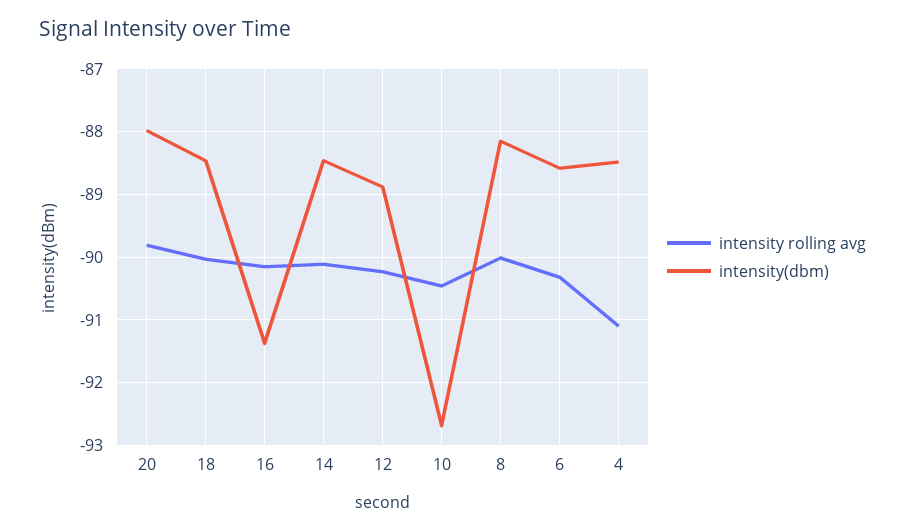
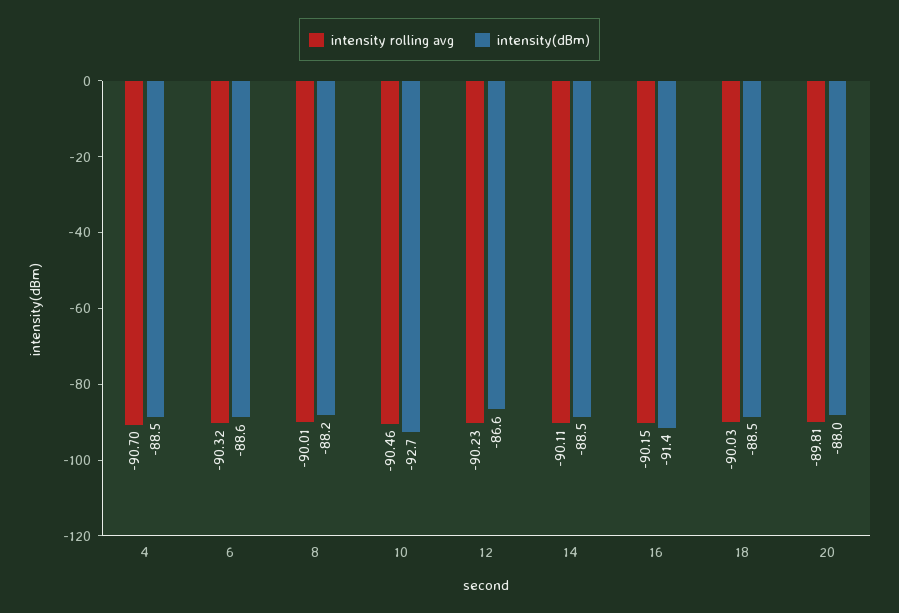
  {
    "intensity rolling avg": {
      "20": -89.81,
      "18": -90.03,
      "16": -90.15,
      "14": -90.11,
      "12": -90.23,
      "10": -90.46,
      "8": -90.01,
      "6": -90.32,
-     "4": -91.1
+     "4": -90.7
    },
    "intensity(dbm)": {
      "20": -88,
      "18": -88.5,
      "16": -91.4,
      "14": -88.5,
-     "12": -88.9,
+     "12": -86.6,
      "10": -92.7,
      "8": -88.2,
      "6": -88.6,
      "4": -88.5
    }
  }

